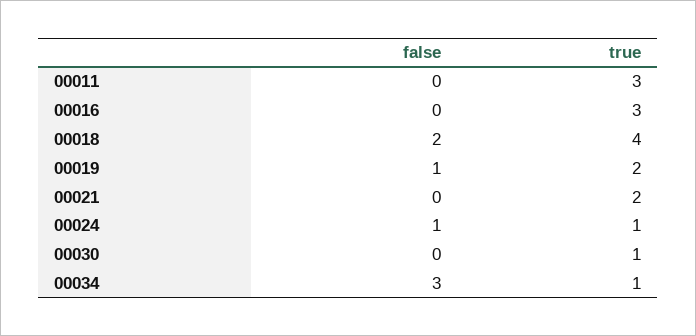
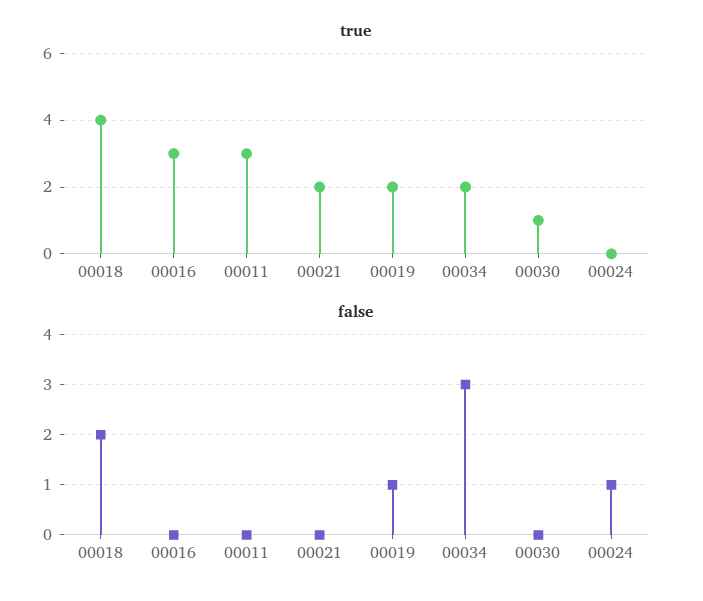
  {
    "false": {
      "00011": 0,
      "00016": 0,
      "00018": 2,
      "00019": 1,
      "00021": 0,
      "00024": 1,
      "00030": 0,
      "00034": 3
    },
    "true": {
      "00011": 3,
      "00016": 3,
      "00018": 4,
      "00019": 2,
      "00021": 2,
-     "00024": 1,
+     "00024": 0,
      "00030": 1,
-     "00034": 1
+     "00034": 2
    }
  }

